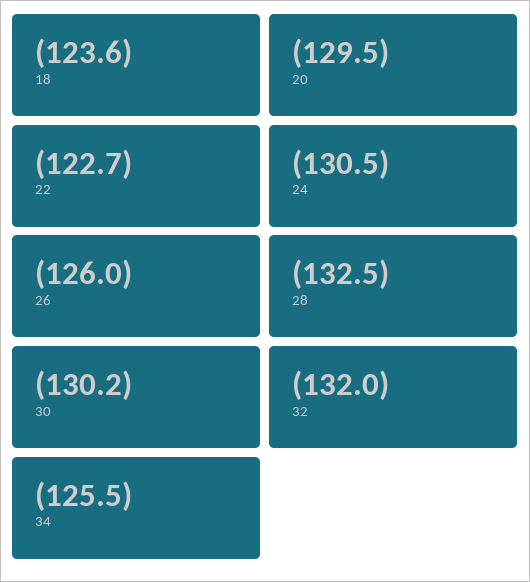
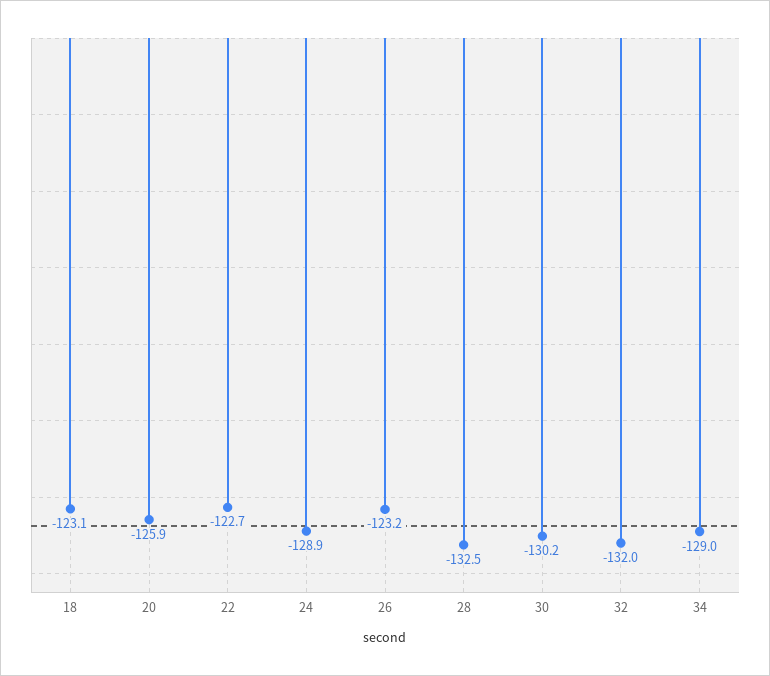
  {
-   "18": -123.6,
+   "18": -123.1,
-   "20": -129.5,
+   "20": -125.9,
    "22": -122.7,
-   "24": -130.5,
+   "24": -128.9,
-   "26": -126,
+   "26": -123.2,
    "28": -132.5,
    "30": -130.2,
    "32": -132,
-   "34": -125.5
+   "34": -129
  }

